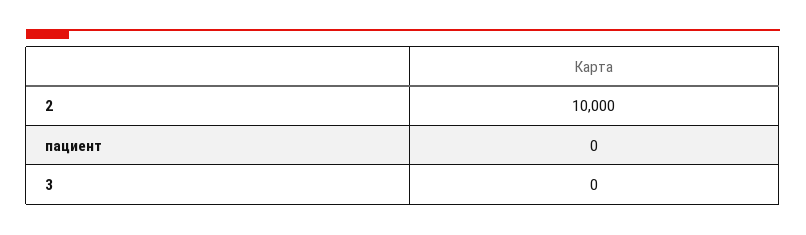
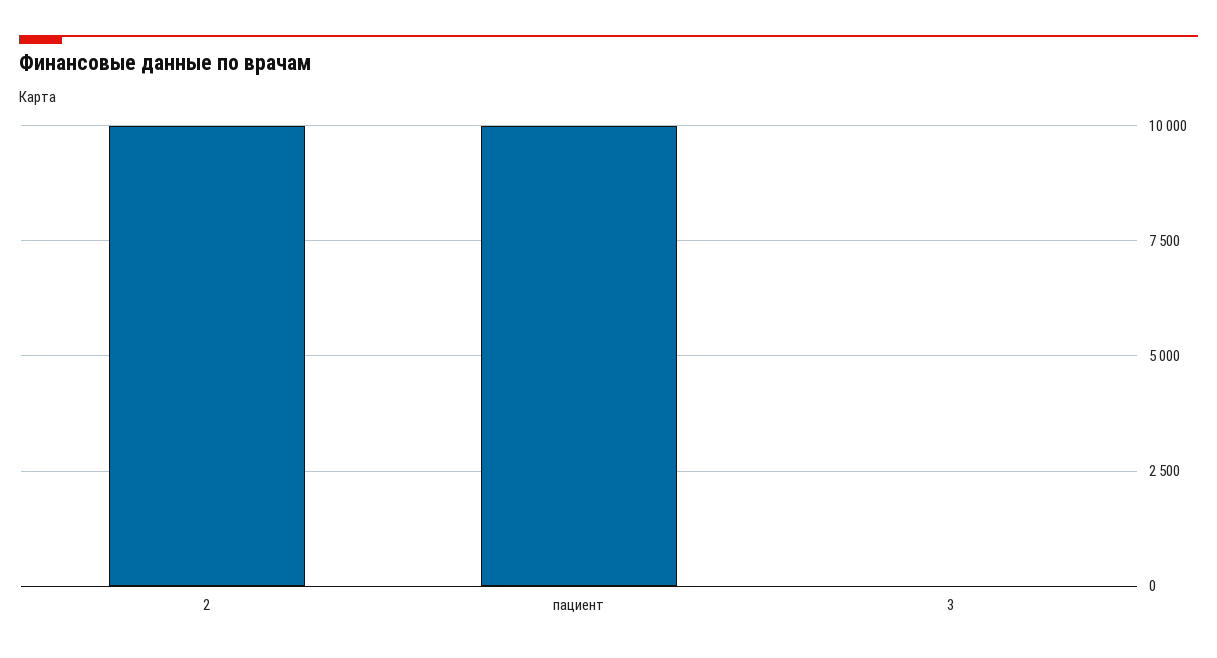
  {
    "2": 10000,
-   "пациент": 0,
+   "пациент": 10000,
    "3": 0
  }

